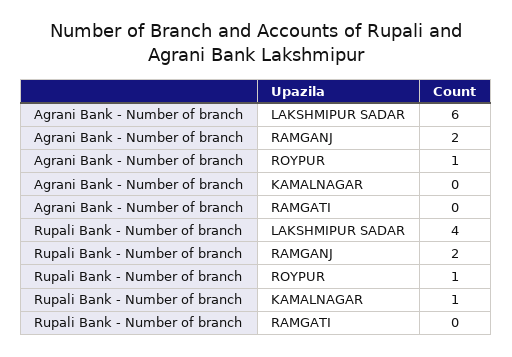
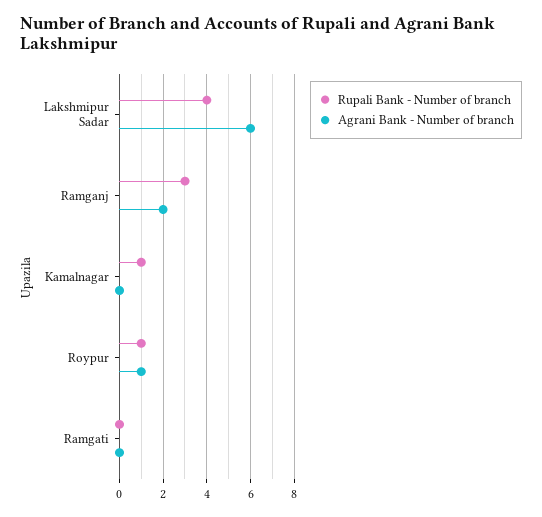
  {
    "Agrani Bank - Number of branch": {
      "LAKSHMIPUR SADAR": 6,
      "RAMGANJ": 2,
      "ROYPUR": 1,
      "KAMALNAGAR": 0,
      "RAMGATI": 0
    },
    "Rupali Bank - Number of branch": {
      "LAKSHMIPUR SADAR": 4,
-     "RAMGANJ": 2,
+     "RAMGANJ": 3,
      "ROYPUR": 1,
      "KAMALNAGAR": 1,
      "RAMGATI": 0
    }
  }

